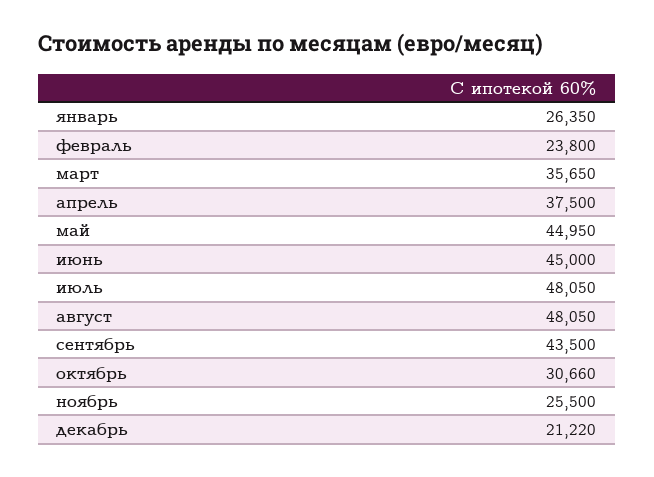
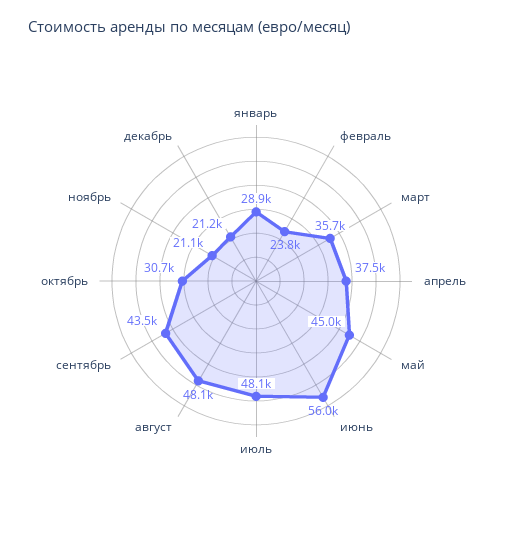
  {
-   "январь": 26350,
+   "январь": 28900,
    "февраль": 23800,
    "март": 35650,
    "апрель": 37500,
    "май": 44950,
-   "июнь": 45000,
+   "июнь": 56000,
    "июль": 48050,
    "август": 48050,
    "сентябрь": 43500,
    "октябрь": 30660,
-   "ноябрь": 25500,
+   "ноябрь": 21100,
    "декабрь": 21220
  }

